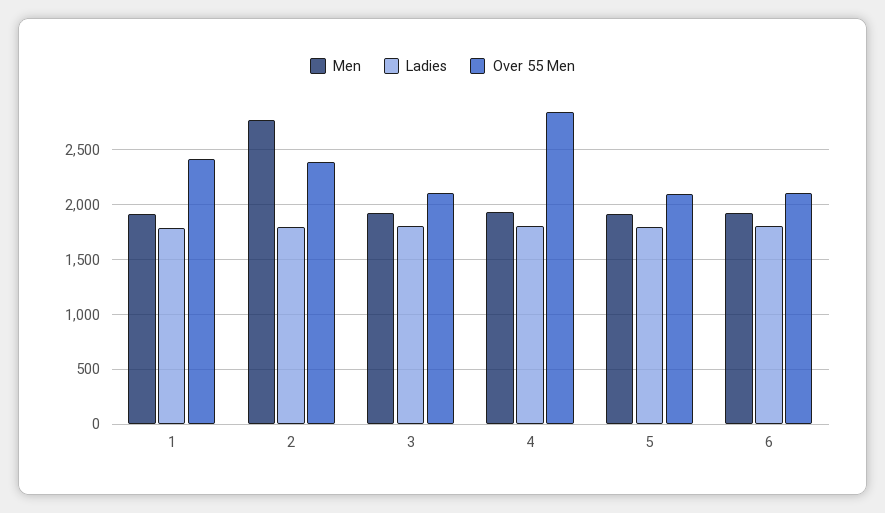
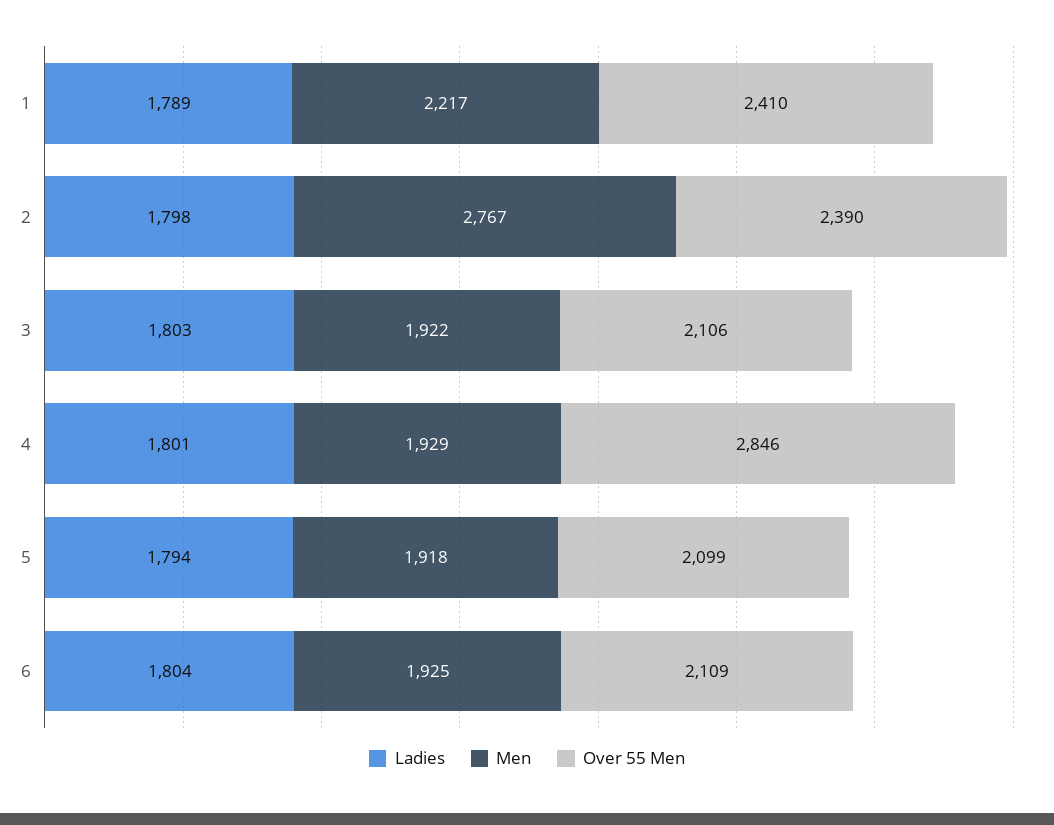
  {
    "Men": {
-     "1": 1900,
+     "1": 2217,
      "2": 2767,
      "3": 1922,
      "4": 1929,
      "5": 1918,
      "6": 1925
    },
    "Ladies": {
      "1": 1789,
      "2": 1798,
      "3": 1803,
      "4": 1801,
      "5": 1794,
      "6": 1804
    },
    "Over 55 Men": {
      "1": 2410,
      "2": 2390,
      "3": 2106,
      "4": 2846,
      "5": 2099,
      "6": 2109
    }
  }

